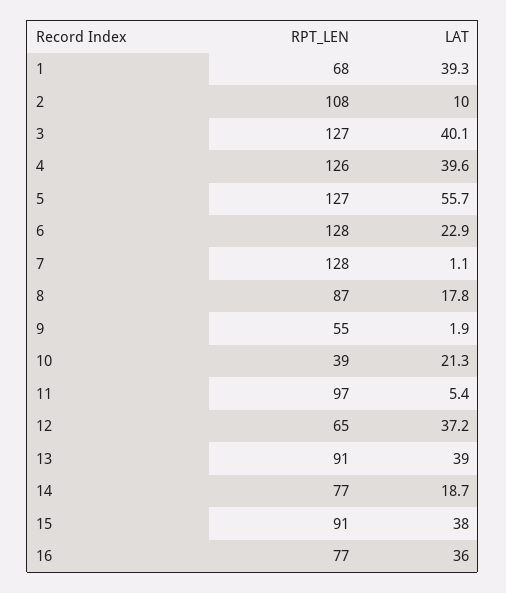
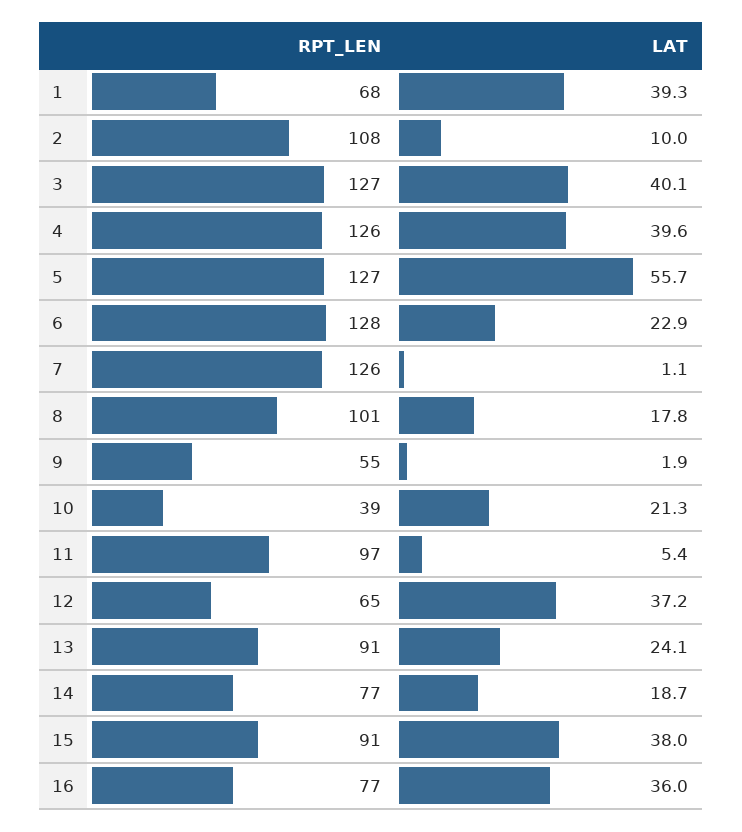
  {
    "RPT_LEN": {
      "1": 68,
      "2": 108,
      "3": 127,
      "4": 126,
      "5": 127,
      "6": 128,
-     "7": 128,
+     "7": 126,
-     "8": 87,
+     "8": 101,
      "9": 55,
      "10": 39,
      "11": 97,
      "12": 65,
      "13": 91,
      "14": 77,
      "15": 91,
      "16": 77
    },
    "LAT": {
      "1": 39.3,
      "2": 10,
      "3": 40.1,
      "4": 39.6,
      "5": 55.7,
      "6": 22.9,
      "7": 1.1,
      "8": 17.8,
      "9": 1.9,
      "10": 21.3,
      "11": 5.4,
      "12": 37.2,
-     "13": 39,
+     "13": 24.1,
      "14": 18.7,
      "15": 38,
      "16": 36
    }
  }

